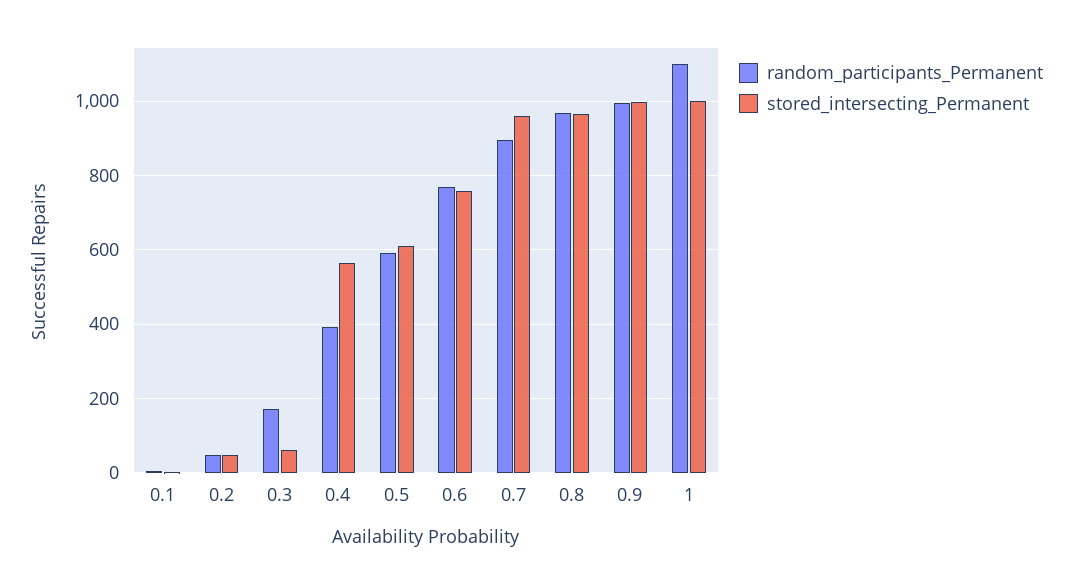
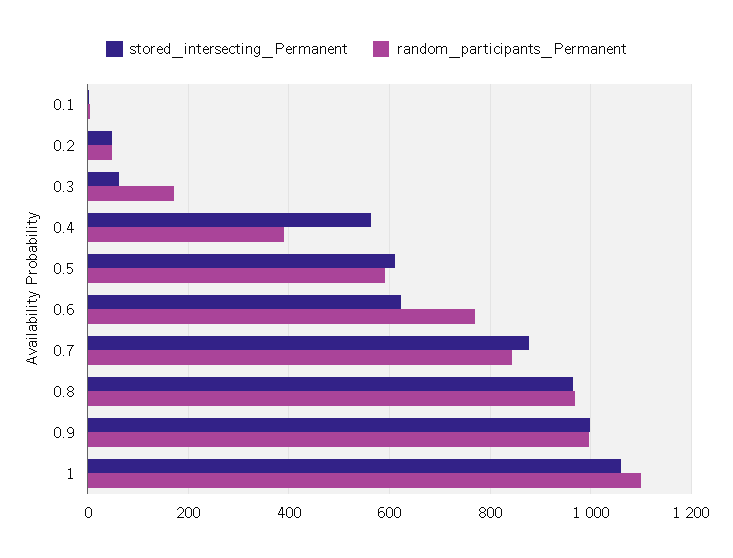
  {
    "random_participants_Permanent": {
      "0.1": 0,
      "0.2": 40,
      "0.3": 180,
      "0.4": 400,
      "0.5": 600,
      "0.6": 780,
-     "0.7": 900,
+     "0.7": 840,
      "0.8": 960,
      "0.9": 1000,
      "1": 1100
    },
    "stored_intersecting_Permanent": {
      "0.1": 0,
      "0.2": 40,
      "0.3": 60,
      "0.4": 560,
      "0.5": 620,
-     "0.6": 760,
+     "0.6": 620,
-     "0.7": 960,
+     "0.7": 880,
      "0.8": 960,
      "0.9": 1000,
-     "1": 1000
+     "1": 1060
    }
  }

